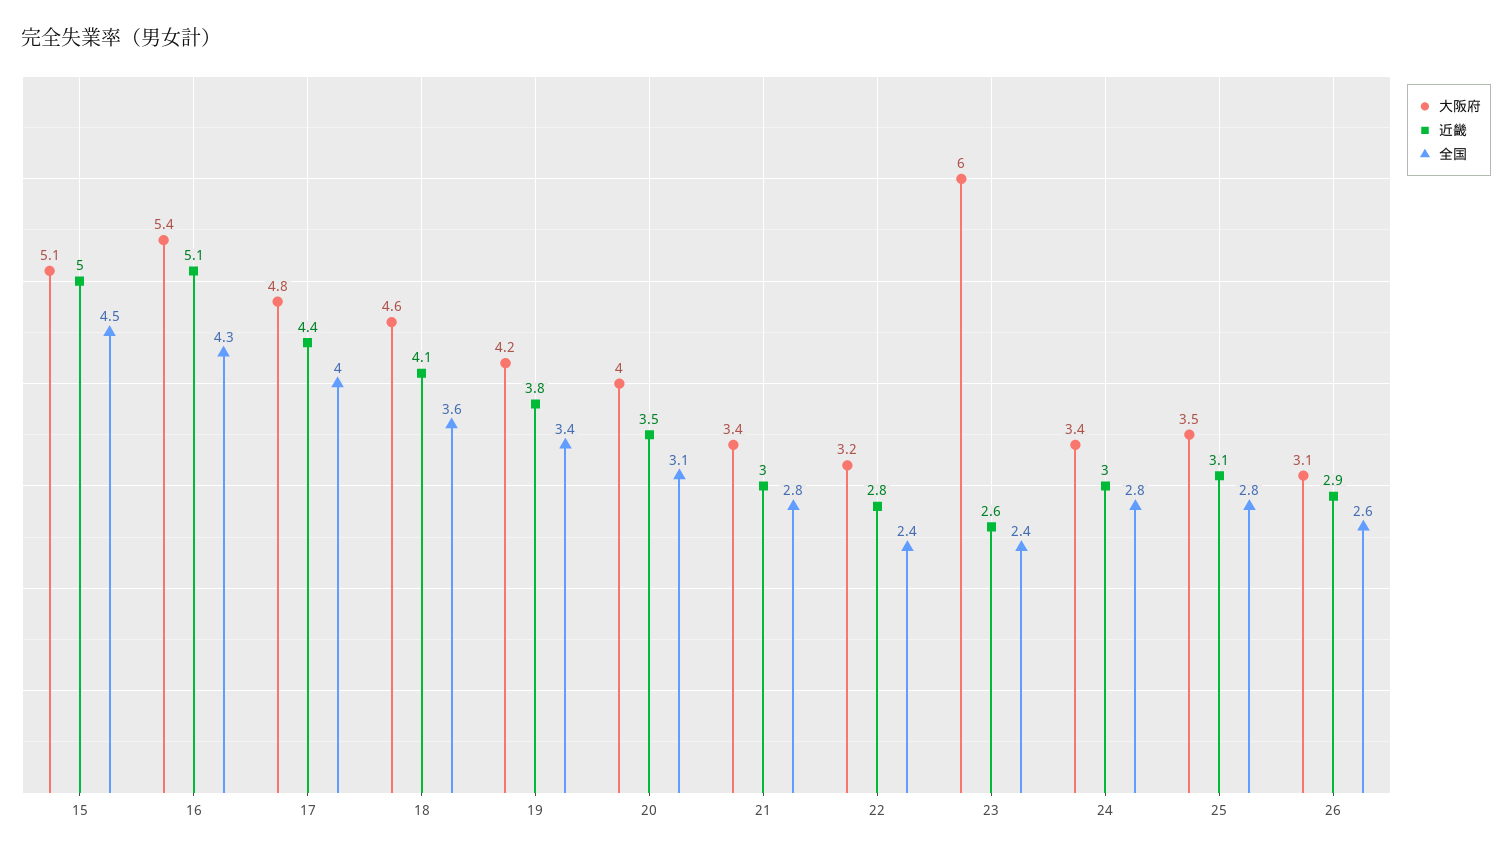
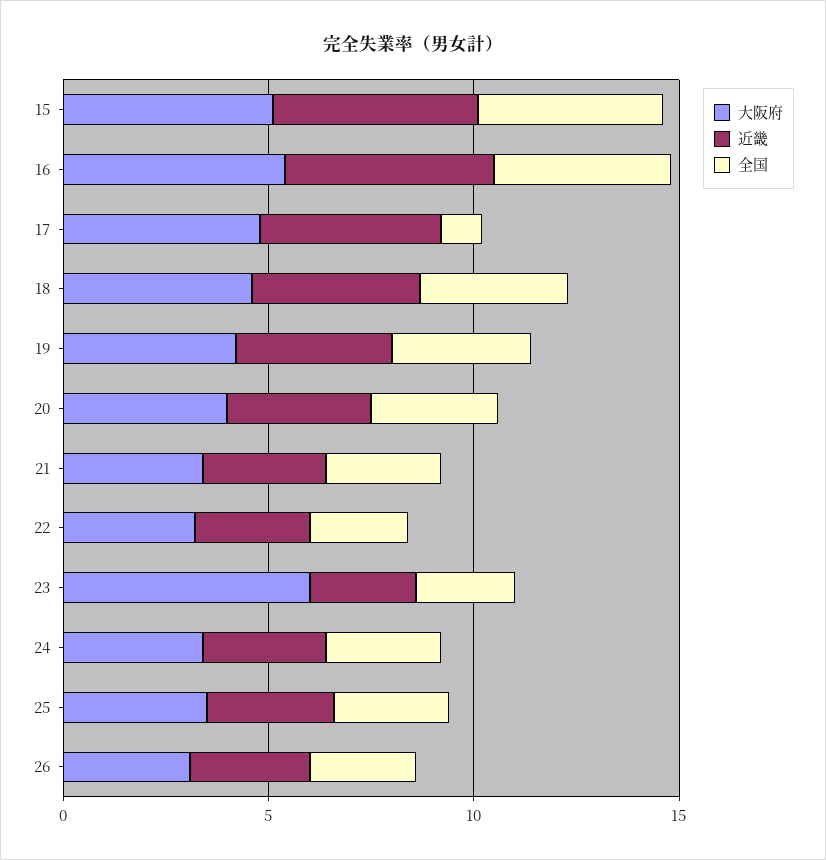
  {
    "大阪府": {
      "15": 5.1,
      "16": 5.4,
      "17": 4.8,
      "18": 4.6,
      "19": 4.2,
      "20": 4,
      "21": 3.4,
      "22": 3.2,
      "23": 6,
      "24": 3.4,
      "25": 3.5,
      "26": 3.1
    },
    "近畿": {
      "15": 5,
      "16": 5.1,
      "17": 4.4,
      "18": 4.1,
      "19": 3.8,
      "20": 3.5,
      "21": 3,
      "22": 2.8,
      "23": 2.6,
      "24": 3,
      "25": 3.1,
      "26": 2.9
    },
    "全国": {
      "15": 4.5,
      "16": 4.3,
-     "17": 4,
+     "17": 1,
      "18": 3.6,
      "19": 3.4,
      "20": 3.1,
      "21": 2.8,
      "22": 2.4,
      "23": 2.4,
      "24": 2.8,
      "25": 2.8,
      "26": 2.6
    }
  }

